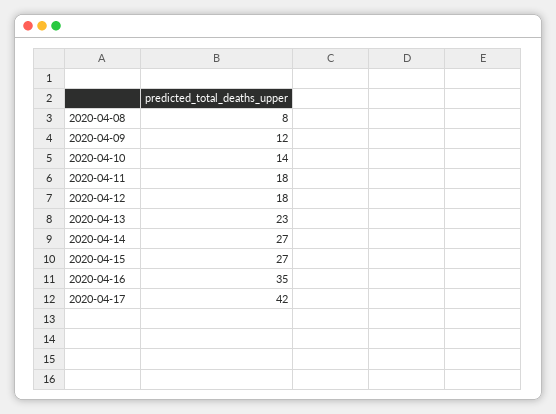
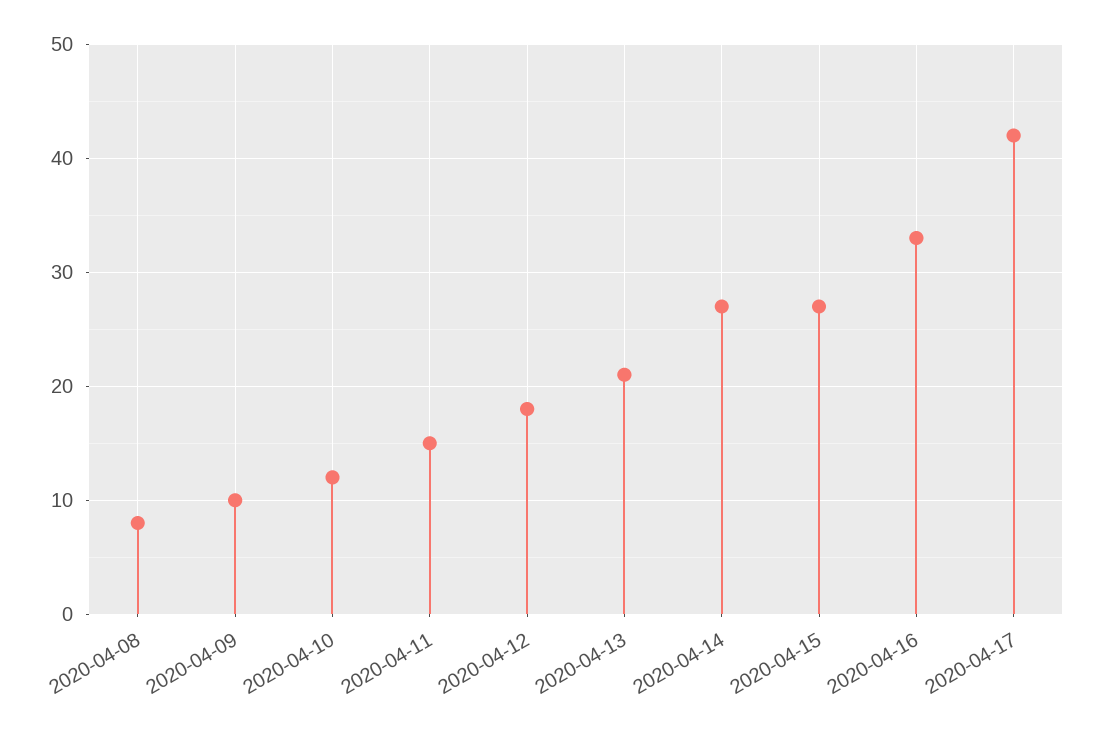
  {
    "2020-04-08": 8,
-   "2020-04-09": 12,
+   "2020-04-09": 10,
-   "2020-04-10": 14,
+   "2020-04-10": 12,
-   "2020-04-11": 18,
+   "2020-04-11": 15,
    "2020-04-12": 18,
-   "2020-04-13": 23,
+   "2020-04-13": 21,
    "2020-04-14": 27,
    "2020-04-15": 27,
-   "2020-04-16": 35,
+   "2020-04-16": 33,
    "2020-04-17": 42
  }

